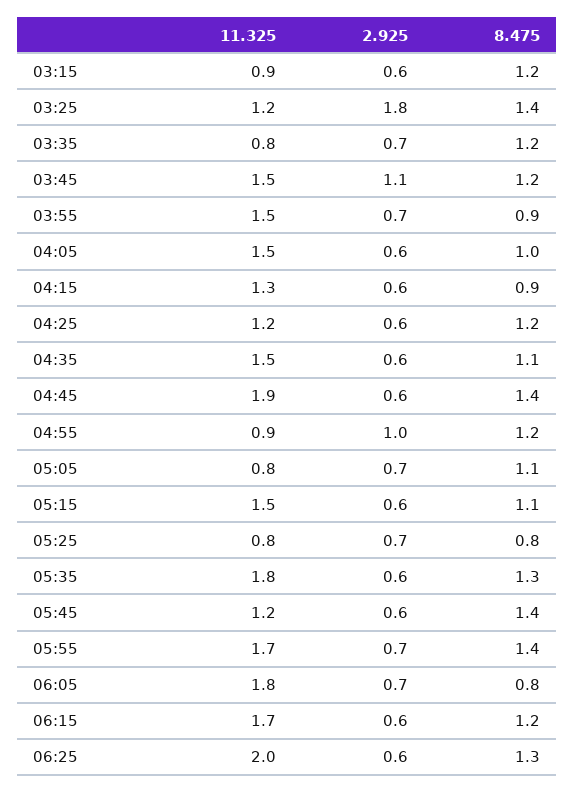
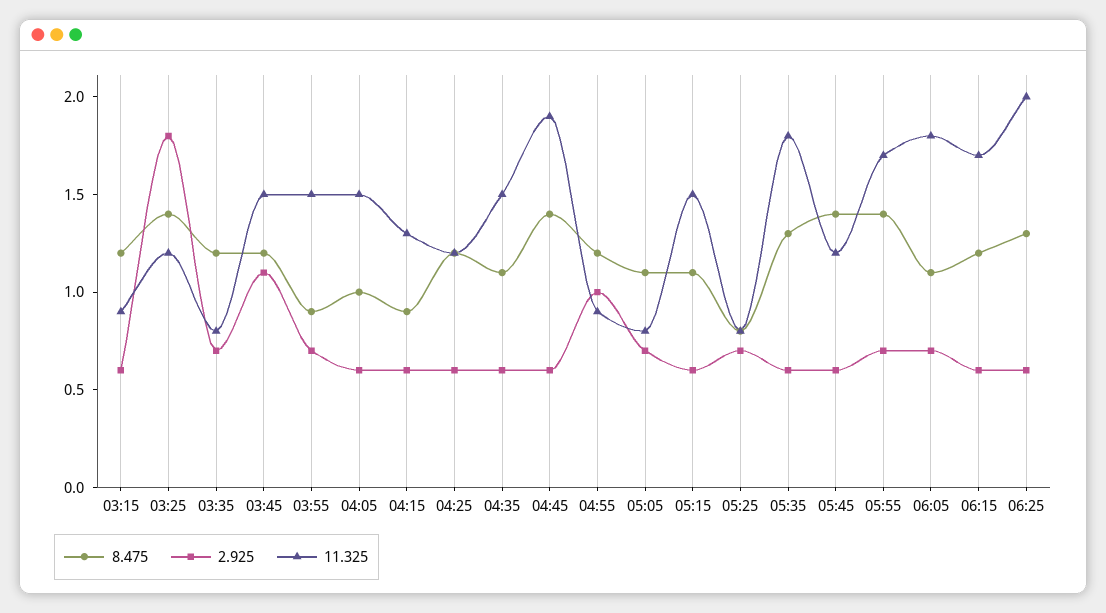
  {
    "11.325": {
      "03:15": 0.9,
      "03:25": 1.2,
      "03:35": 0.8,
      "03:45": 1.5,
      "03:55": 1.5,
      "04:05": 1.5,
      "04:15": 1.3,
      "04:25": 1.2,
      "04:35": 1.5,
      "04:45": 1.9,
      "04:55": 0.9,
      "05:05": 0.8,
      "05:15": 1.5,
      "05:25": 0.8,
      "05:35": 1.8,
      "05:45": 1.2,
      "05:55": 1.7,
      "06:05": 1.8,
      "06:15": 1.7,
      "06:25": 2
    },
    "2.925": {
      "03:15": 0.6,
      "03:25": 1.8,
      "03:35": 0.7,
      "03:45": 1.1,
      "03:55": 0.7,
      "04:05": 0.6,
      "04:15": 0.6,
      "04:25": 0.6,
      "04:35": 0.6,
      "04:45": 0.6,
      "04:55": 1,
      "05:05": 0.7,
      "05:15": 0.6,
      "05:25": 0.7,
      "05:35": 0.6,
      "05:45": 0.6,
      "05:55": 0.7,
      "06:05": 0.7,
      "06:15": 0.6,
      "06:25": 0.6
    },
    "8.475": {
      "03:15": 1.2,
      "03:25": 1.4,
      "03:35": 1.2,
      "03:45": 1.2,
      "03:55": 0.9,
      "04:05": 1,
      "04:15": 0.9,
      "04:25": 1.2,
      "04:35": 1.1,
      "04:45": 1.4,
      "04:55": 1.2,
      "05:05": 1.1,
      "05:15": 1.1,
      "05:25": 0.8,
      "05:35": 1.3,
      "05:45": 1.4,
      "05:55": 1.4,
-     "06:05": 0.8,
+     "06:05": 1.1,
      "06:15": 1.2,
      "06:25": 1.3
    }
  }

